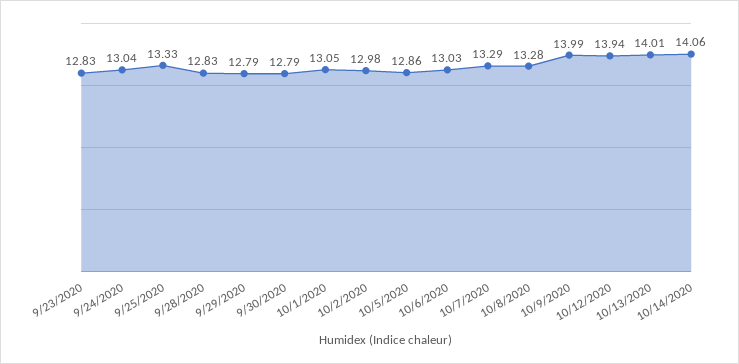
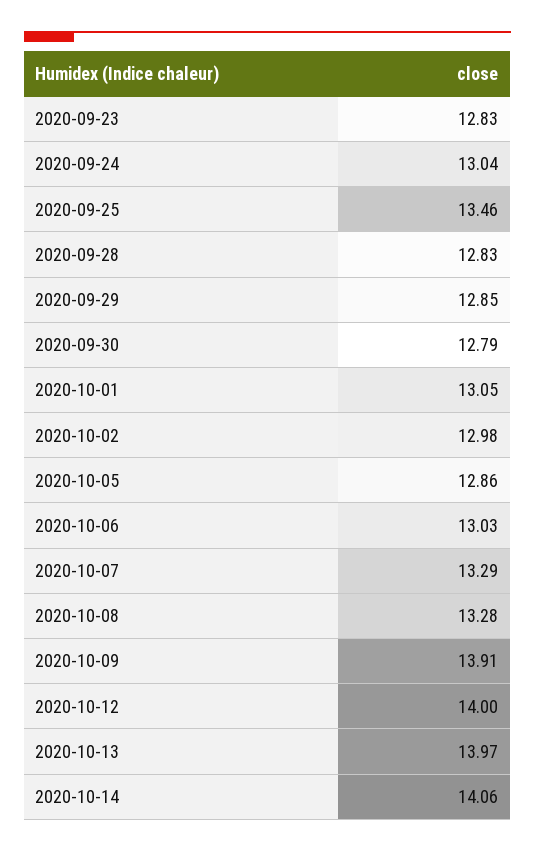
  {
    "9/23/2020": 12.83,
    "9/24/2020": 13.04,
-   "9/25/2020": 13.33,
+   "9/25/2020": 13.46,
    "9/28/2020": 12.83,
-   "9/29/2020": 12.79,
+   "9/29/2020": 12.85,
    "9/30/2020": 12.79,
    "10/1/2020": 13.05,
    "10/2/2020": 12.98,
    "10/5/2020": 12.86,
    "10/6/2020": 13.03,
    "10/7/2020": 13.29,
    "10/8/2020": 13.28,
-   "10/9/2020": 13.99,
+   "10/9/2020": 13.91,
-   "10/12/2020": 13.94,
+   "10/12/2020": 14,
-   "10/13/2020": 14.01,
+   "10/13/2020": 13.97,
    "10/14/2020": 14.06
  }

